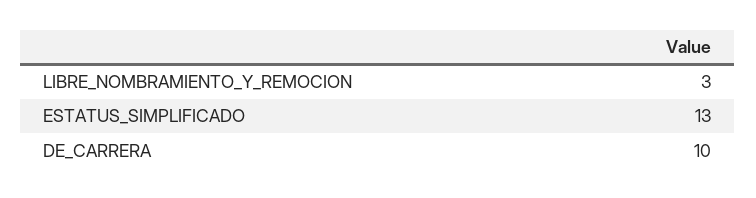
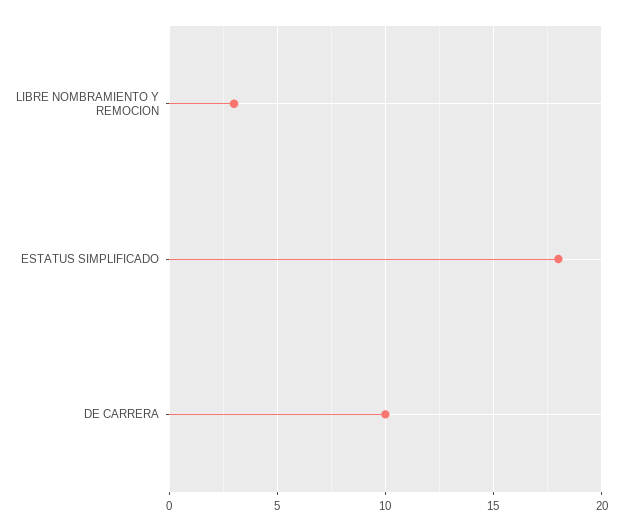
  {
    "LIBRE_NOMBRAMIENTO_Y_REMOCION": 3,
-   "ESTATUS_SIMPLIFICADO": 13,
+   "ESTATUS_SIMPLIFICADO": 18,
    "DE_CARRERA": 10
  }

